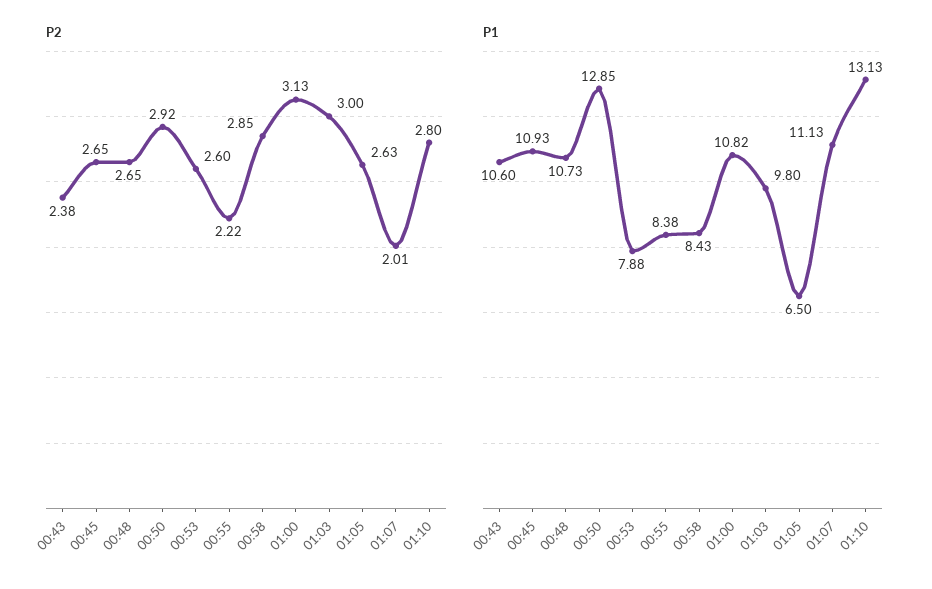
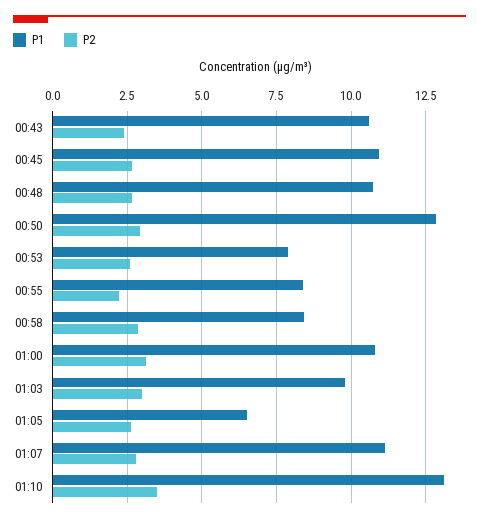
  {
    "P2": {
      "00:43": 2.38,
      "00:45": 2.65,
      "00:48": 2.65,
      "00:50": 2.92,
      "00:53": 2.6,
      "00:55": 2.22,
      "00:58": 2.85,
      "01:00": 3.13,
      "01:03": 3,
      "01:05": 2.63,
-     "01:07": 2.01,
+     "01:07": 2.75,
-     "01:10": 2.8
+     "01:10": 3.5
    },
    "P1": {
      "00:43": 10.6,
      "00:45": 10.93,
      "00:48": 10.73,
      "00:50": 12.85,
      "00:53": 7.88,
      "00:55": 8.38,
      "00:58": 8.43,
      "01:00": 10.82,
      "01:03": 9.8,
      "01:05": 6.5,
      "01:07": 11.13,
      "01:10": 13.13
    }
  }

